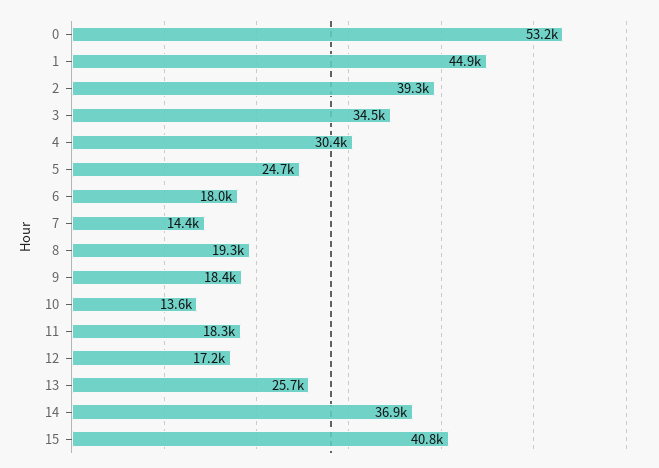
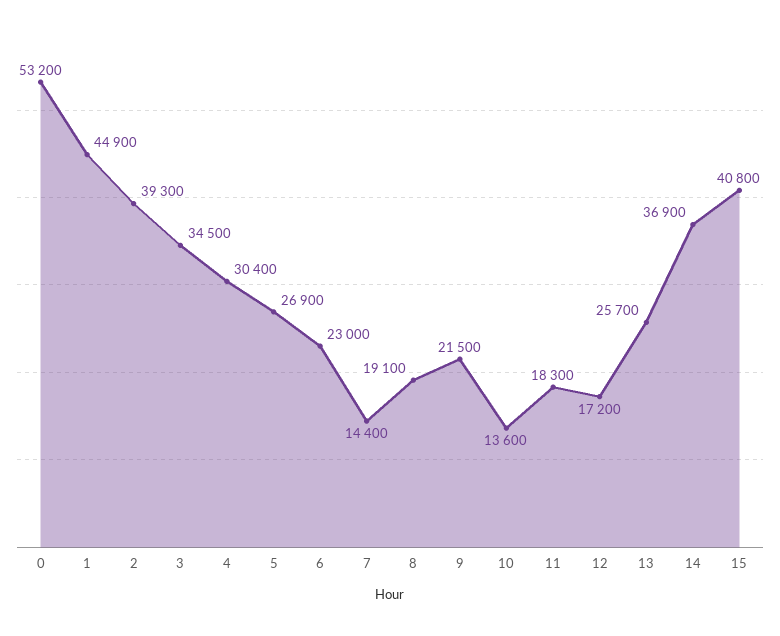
  {
    "0": 53200,
    "1": 44900,
    "2": 39300,
    "3": 34500,
    "4": 30400,
-   "5": 24700,
+   "5": 26900,
-   "6": 18000,
+   "6": 23000,
    "7": 14400,
-   "8": 19300,
+   "8": 19100,
-   "9": 18400,
+   "9": 21500,
    "10": 13600,
    "11": 18300,
    "12": 17200,
    "13": 25700,
    "14": 36900,
    "15": 40800
  }

